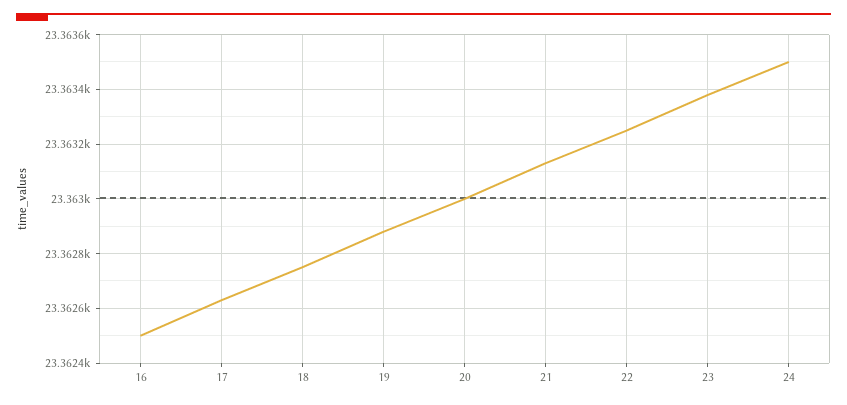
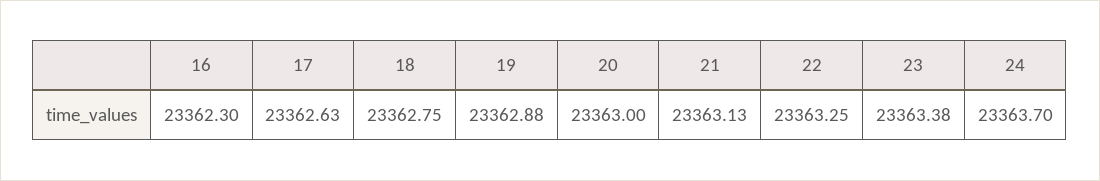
  {
-   "16": 23362.5,
+   "16": 23362.3,
    "17": 23362.63,
    "18": 23362.75,
    "19": 23362.88,
    "20": 23363,
    "21": 23363.13,
    "22": 23363.25,
    "23": 23363.38,
-   "24": 23363.5
+   "24": 23363.7
  }

